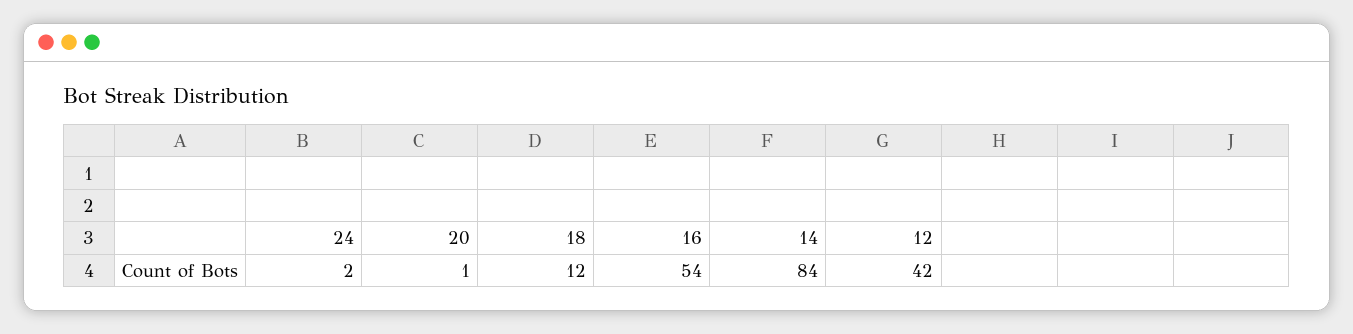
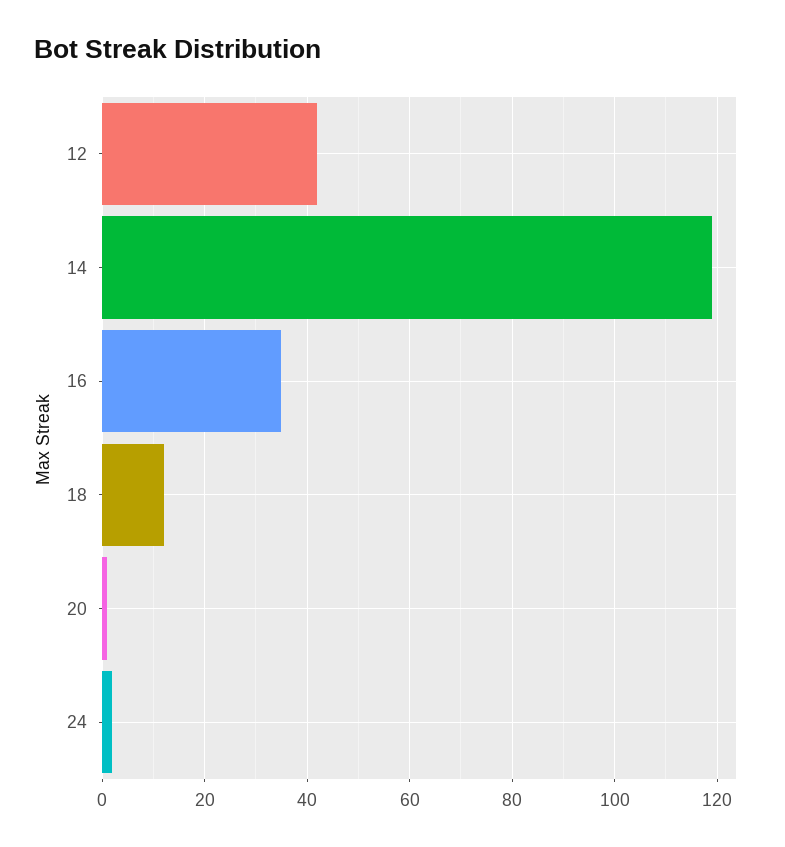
  {
    "24": 2,
    "20": 1,
    "18": 12,
-   "16": 54,
+   "16": 35,
-   "14": 84,
+   "14": 120,
    "12": 42
  }

